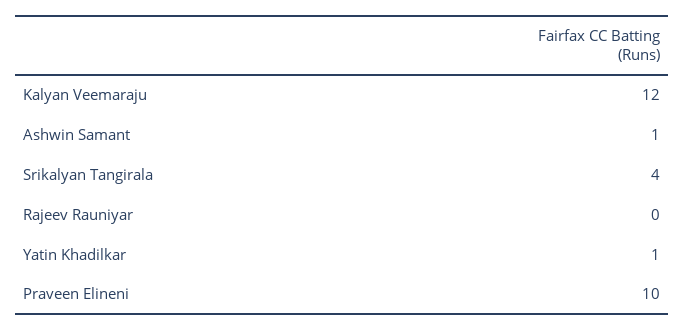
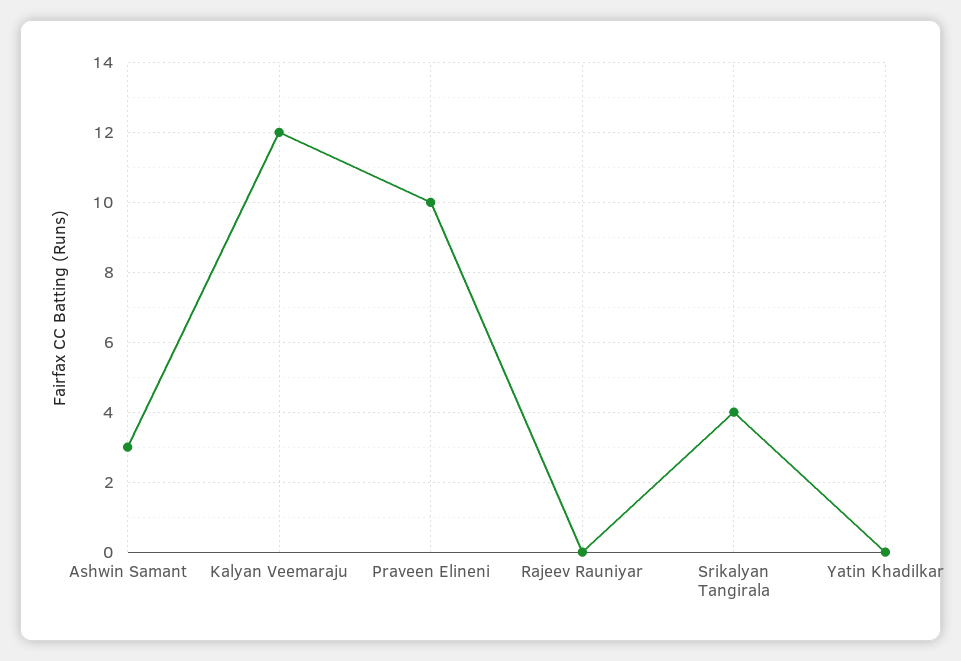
  {
    "Kalyan Veemaraju": 12,
-   "Ashwin Samant": 1,
+   "Ashwin Samant": 3,
    "Srikalyan Tangirala": 4,
    "Rajeev Rauniyar": 0,
-   "Yatin Khadilkar": 1,
+   "Yatin Khadilkar": 0,
    "Praveen Elineni": 10
  }

